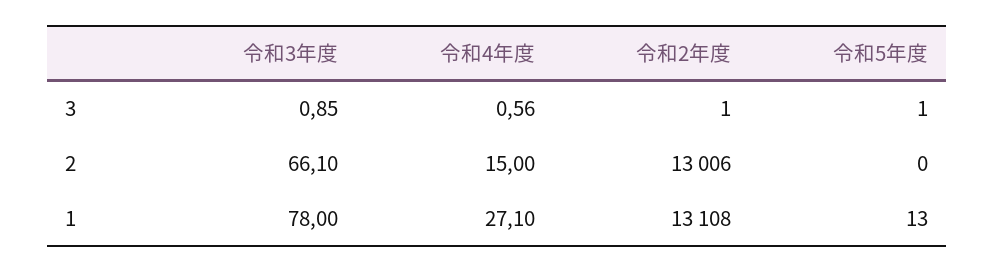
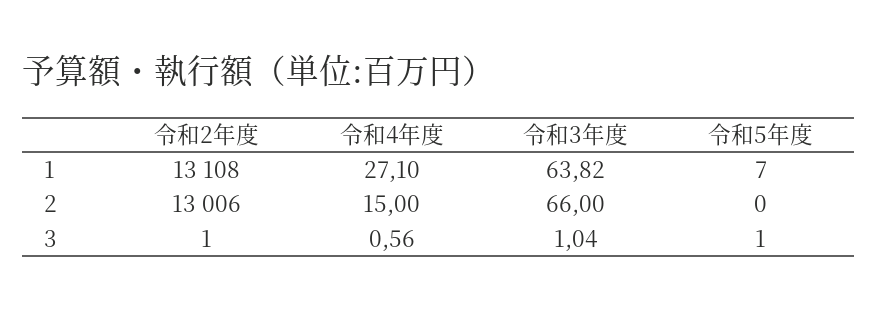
  {
    "令和3年度": {
-     "3": 0.85,
+     "3": 1.04,
-     "2": 66.1,
+     "2": 66,
-     "1": 78
+     "1": 63.82
    },
    "令和4年度": {
      "3": 0.56,
      "2": 15,
      "1": 27.1
    },
    "令和2年度": {
      "3": 1,
      "2": 13006,
      "1": 13108
    },
    "令和5年度": {
      "3": 1,
      "2": 0,
-     "1": 13
+     "1": 7
    }
  }

